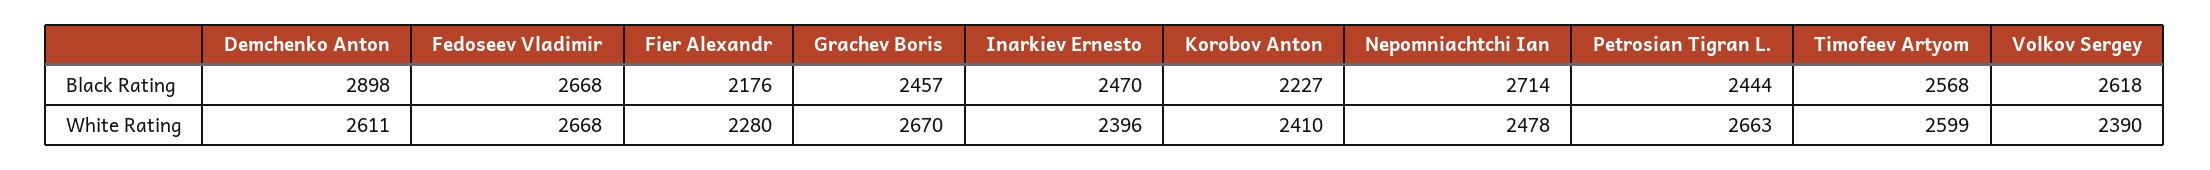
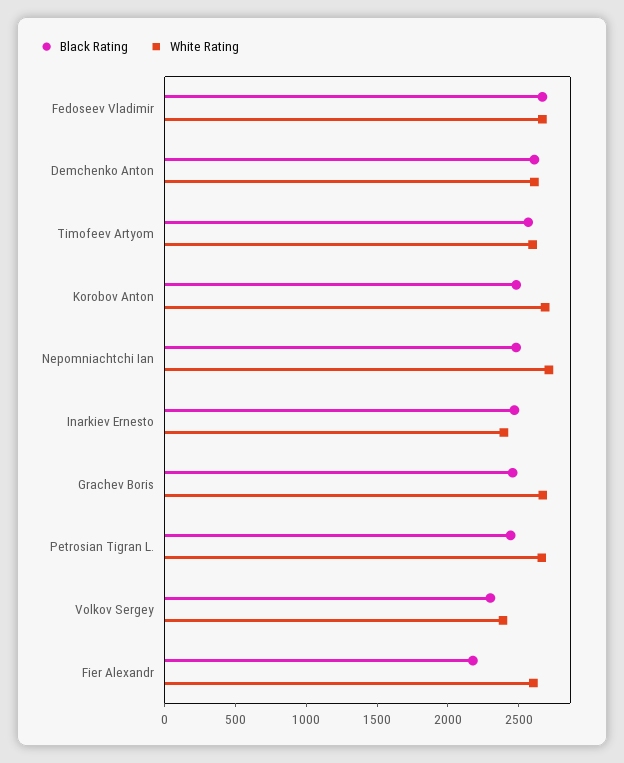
  {
    "Black Rating": {
-     "Demchenko Anton": 2898,
+     "Demchenko Anton": 2600,
      "Fedoseev Vladimir": 2668,
      "Fier Alexandr": 2176,
      "Grachev Boris": 2457,
      "Inarkiev Ernesto": 2470,
-     "Korobov Anton": 2227,
+     "Korobov Anton": 2500,
-     "Nepomniachtchi Ian": 2714,
+     "Nepomniachtchi Ian": 2500,
      "Petrosian Tigran L.": 2444,
      "Timofeev Artyom": 2568,
-     "Volkov Sergey": 2618
+     "Volkov Sergey": 2300
    },
    "White Rating": {
      "Demchenko Anton": 2611,
      "Fedoseev Vladimir": 2668,
-     "Fier Alexandr": 2280,
+     "Fier Alexandr": 2600,
      "Grachev Boris": 2670,
      "Inarkiev Ernesto": 2396,
-     "Korobov Anton": 2410,
+     "Korobov Anton": 2700,
-     "Nepomniachtchi Ian": 2478,
+     "Nepomniachtchi Ian": 2700,
      "Petrosian Tigran L.": 2663,
      "Timofeev Artyom": 2599,
      "Volkov Sergey": 2390
    }
  }

